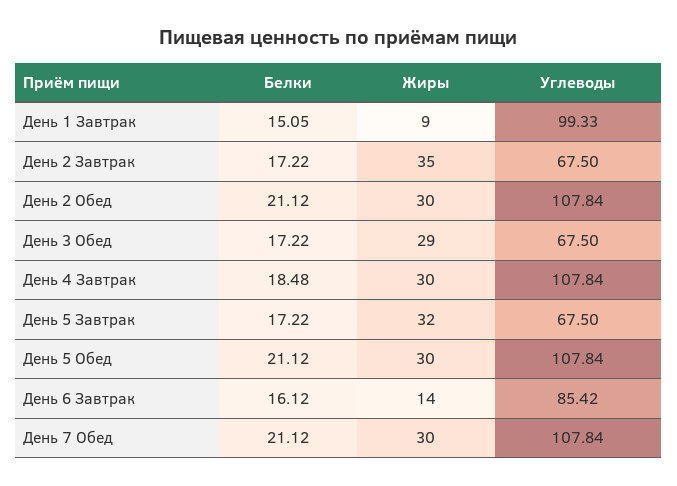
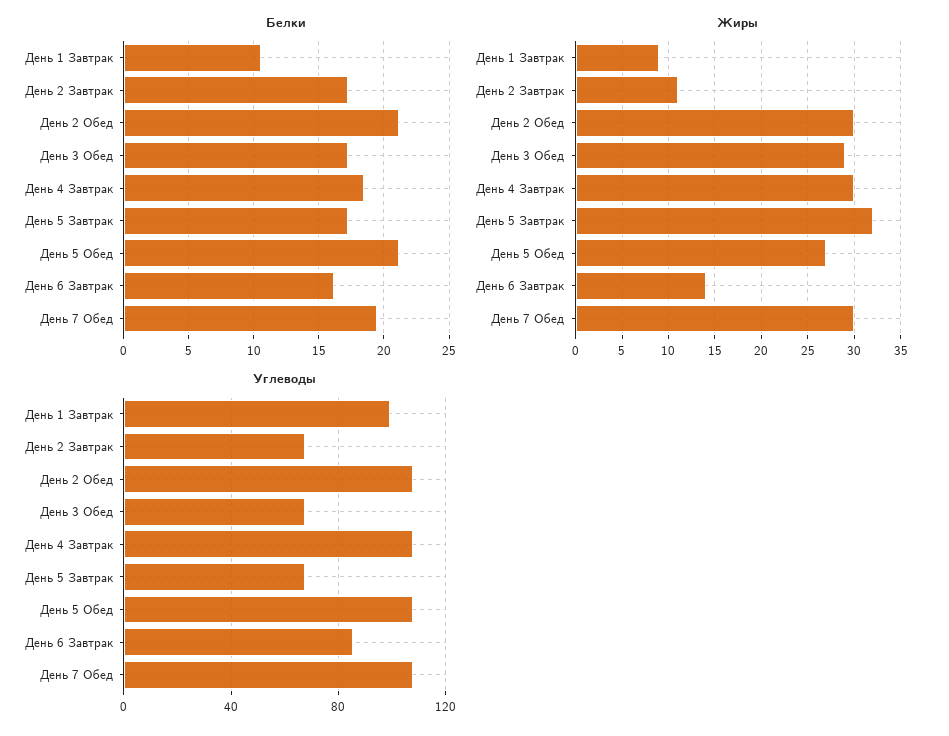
  {
    "Белки": {
-     "День 1 Завтрак": 15.05,
+     "День 1 Завтрак": 10.5,
      "День 2 Завтрак": 17.22,
      "День 2 Обед": 21.12,
      "День 3 Обед": 17.22,
      "День 4 Завтрак": 18.48,
      "День 5 Завтрак": 17.22,
      "День 5 Обед": 21.12,
      "День 6 Завтрак": 16.12,
-     "День 7 Обед": 21.12
+     "День 7 Обед": 19.5
    },
    "Жиры": {
      "День 1 Завтрак": 9,
-     "День 2 Завтрак": 35,
+     "День 2 Завтрак": 11,
      "День 2 Обед": 30,
      "День 3 Обед": 29,
      "День 4 Завтрак": 30,
      "День 5 Завтрак": 32,
-     "День 5 Обед": 30,
+     "День 5 Обед": 27,
      "День 6 Завтрак": 14,
      "День 7 Обед": 30
    },
    "Углеводы": {
      "День 1 Завтрак": 99.33,
      "День 2 Завтрак": 67.5,
      "День 2 Обед": 107.84,
      "День 3 Обед": 67.5,
      "День 4 Завтрак": 107.84,
      "День 5 Завтрак": 67.5,
      "День 5 Обед": 107.84,
      "День 6 Завтрак": 85.42,
      "День 7 Обед": 107.84
    }
  }

